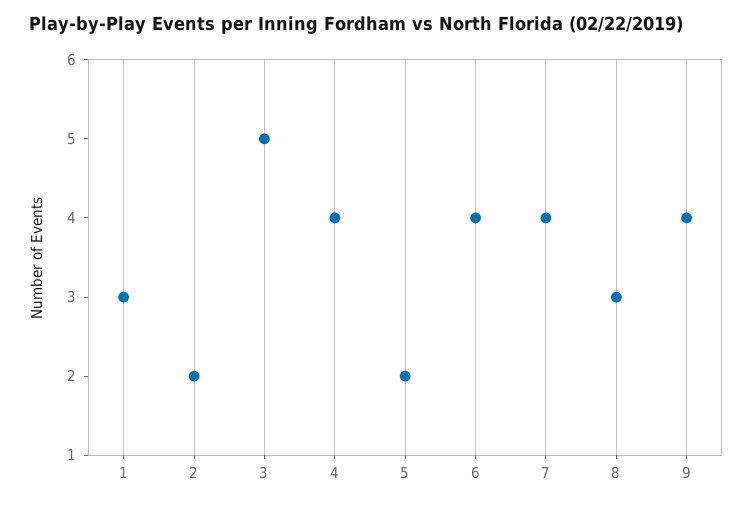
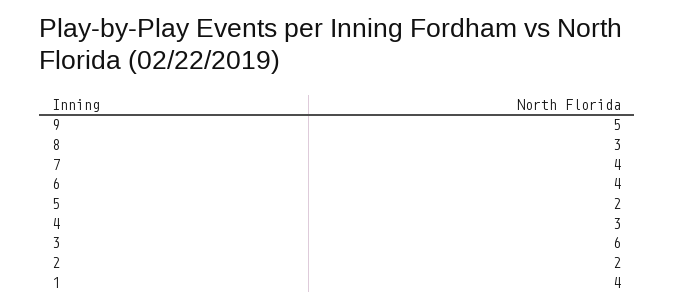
  {
-   "1": 3,
+   "1": 4,
    "2": 2,
-   "3": 5,
+   "3": 6,
-   "4": 4,
+   "4": 3,
    "5": 2,
    "6": 4,
    "7": 4,
    "8": 3,
-   "9": 4
+   "9": 5
  }

